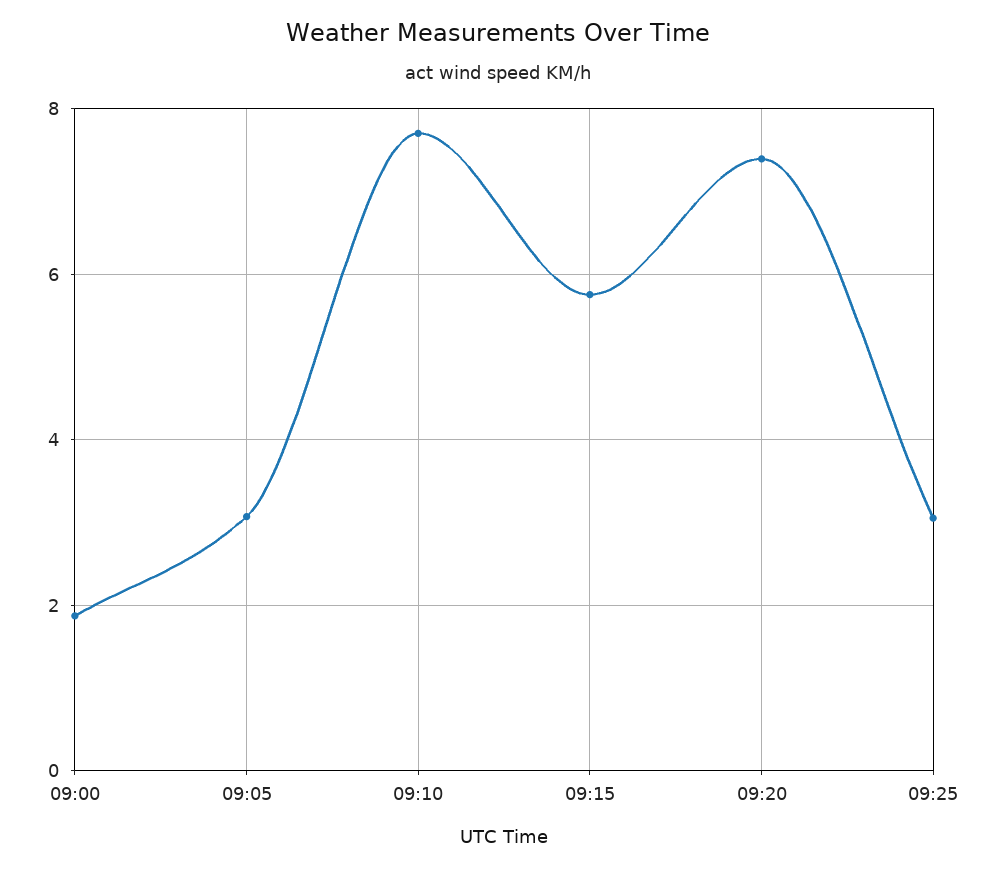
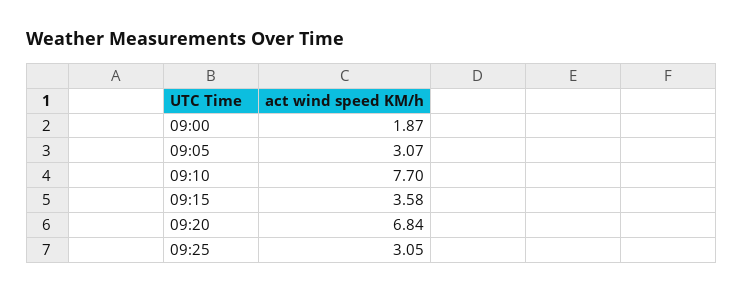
  {
    "09:00": 1.87,
    "09:05": 3.07,
    "09:10": 7.7,
-   "09:15": 5.8,
+   "09:15": 3.58,
-   "09:20": 7.4,
+   "09:20": 6.84,
    "09:25": 3.05
  }

